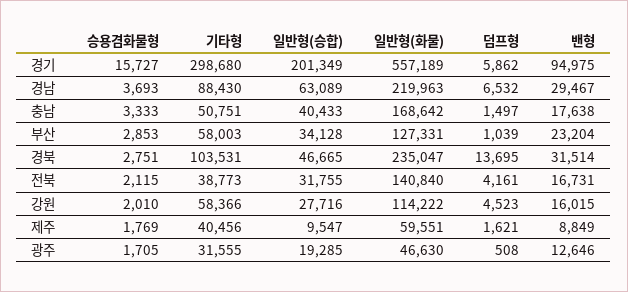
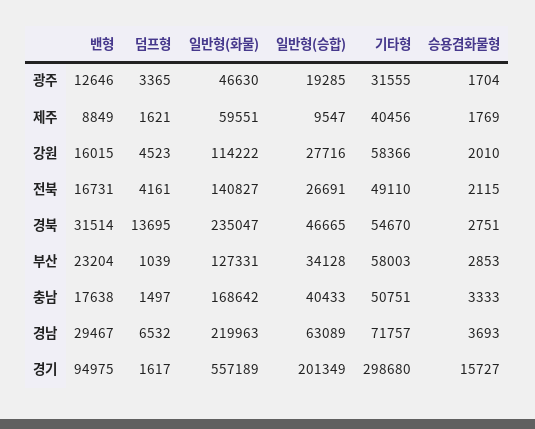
  {
    "승용겸화물형": {
      "경기": 15727,
      "경남": 3693,
      "충남": 3333,
      "부산": 2853,
      "경북": 2751,
      "전북": 2115,
      "강원": 2010,
      "제주": 1769,
-     "광주": 1705
+     "광주": 1704
    },
    "기타형": {
      "경기": 298680,
-     "경남": 88430,
+     "경남": 71757,
      "충남": 50751,
      "부산": 58003,
-     "경북": 103531,
+     "경북": 54670,
-     "전북": 38773,
+     "전북": 49110,
      "강원": 58366,
      "제주": 40456,
      "광주": 31555
    },
    "일반형(승합)": {
      "경기": 201349,
      "경남": 63089,
      "충남": 40433,
      "부산": 34128,
      "경북": 46665,
-     "전북": 31755,
+     "전북": 26691,
      "강원": 27716,
      "제주": 9547,
      "광주": 19285
    },
    "일반형(화물)": {
      "경기": 557189,
      "경남": 219963,
      "충남": 168642,
      "부산": 127331,
      "경북": 235047,
-     "전북": 140840,
+     "전북": 140827,
      "강원": 114222,
      "제주": 59551,
      "광주": 46630
    },
    "덤프형": {
-     "경기": 5862,
+     "경기": 1617,
      "경남": 6532,
      "충남": 1497,
      "부산": 1039,
      "경북": 13695,
      "전북": 4161,
      "강원": 4523,
      "제주": 1621,
-     "광주": 508
+     "광주": 3365
    },
    "밴형": {
      "경기": 94975,
      "경남": 29467,
      "충남": 17638,
      "부산": 23204,
      "경북": 31514,
      "전북": 16731,
      "강원": 16015,
      "제주": 8849,
      "광주": 12646
    }
  }

